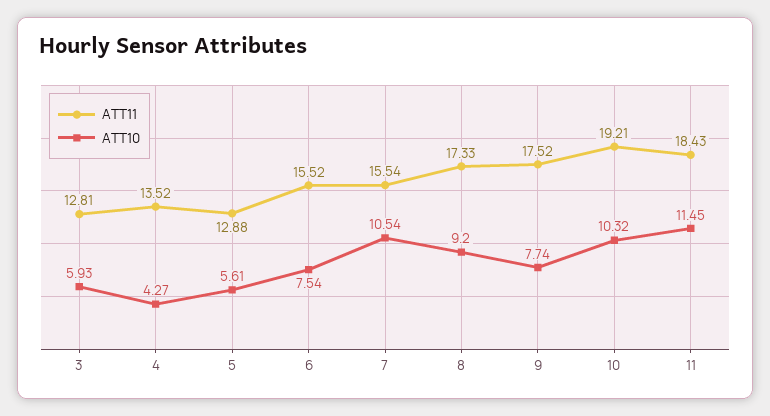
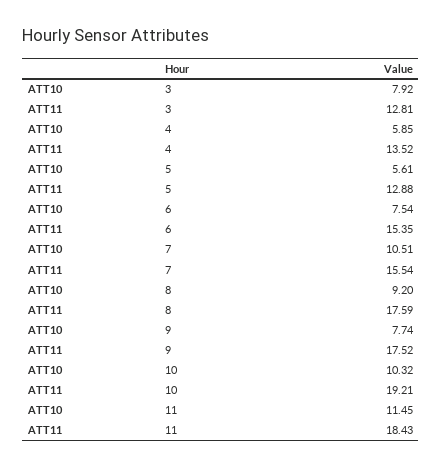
  {
    "ATT11": {
      "3": 12.81,
      "4": 13.52,
      "5": 12.88,
-     "6": 15.52,
+     "6": 15.35,
      "7": 15.54,
-     "8": 17.33,
+     "8": 17.59,
      "9": 17.52,
      "10": 19.21,
      "11": 18.43
    },
    "ATT10": {
-     "3": 5.93,
+     "3": 7.92,
-     "4": 4.27,
+     "4": 5.85,
      "5": 5.61,
      "6": 7.54,
-     "7": 10.54,
+     "7": 10.51,
      "8": 9.2,
      "9": 7.74,
      "10": 10.32,
      "11": 11.45
    }
  }

